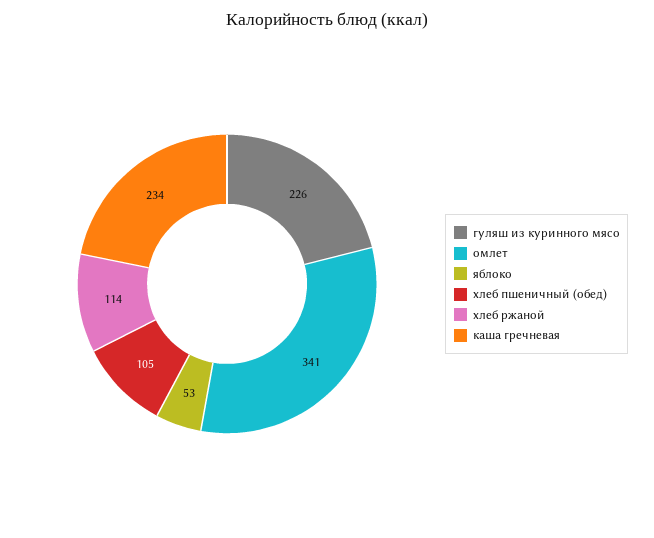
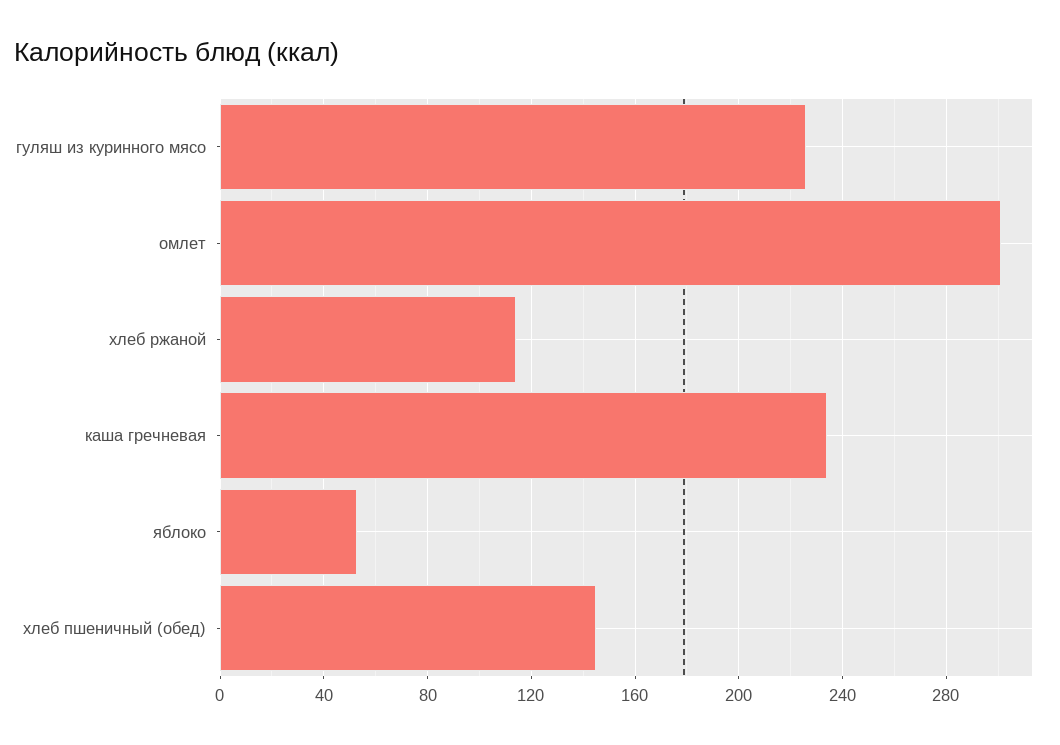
  {
    "гуляш из куринного мясо": 226,
-   "омлет": 341,
+   "омлет": 300,
    "яблоко": 53,
-   "хлеб пшеничный (обед)": 105,
+   "хлеб пшеничный (обед)": 145,
    "хлеб ржаной": 114,
    "каша гречневая": 234
  }

